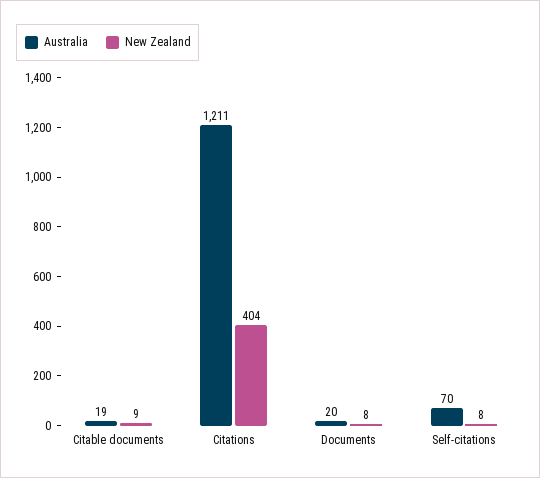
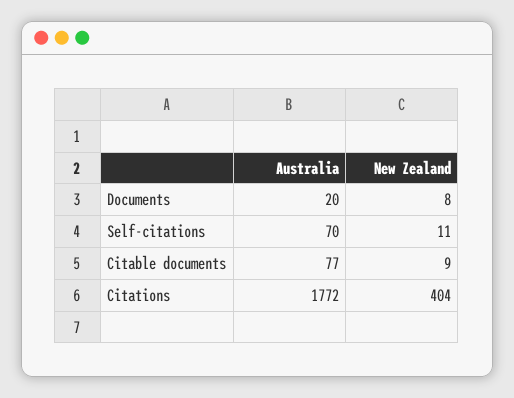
  {
    "Australia": {
-     "Citable documents": 19,
+     "Citable documents": 77,
-     "Citations": 1211,
+     "Citations": 1772,
      "Documents": 20,
      "Self-citations": 70
    },
    "New Zealand": {
      "Citable documents": 9,
      "Citations": 404,
      "Documents": 8,
-     "Self-citations": 8
+     "Self-citations": 11
    }
  }

